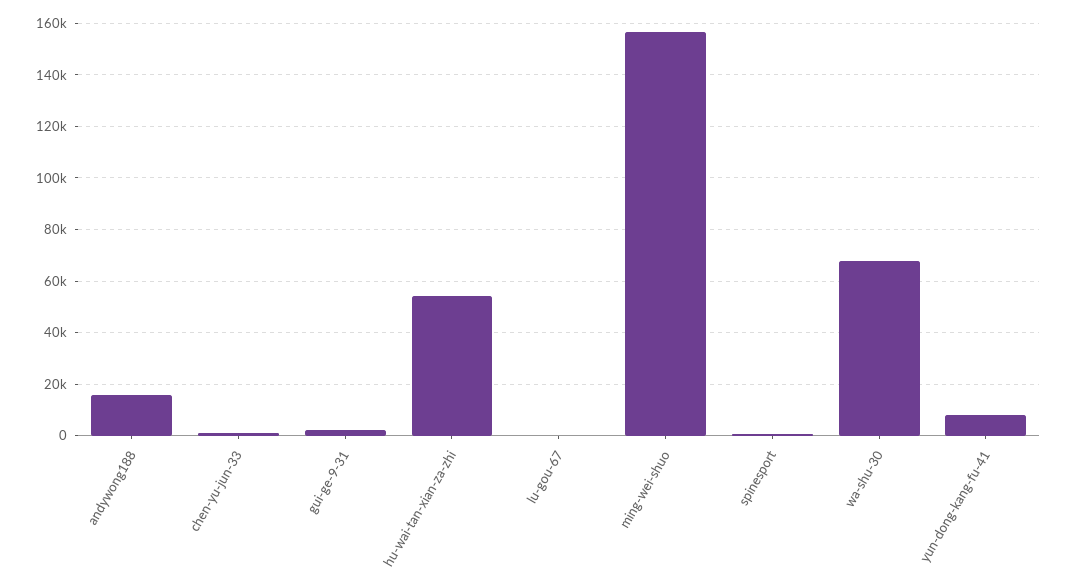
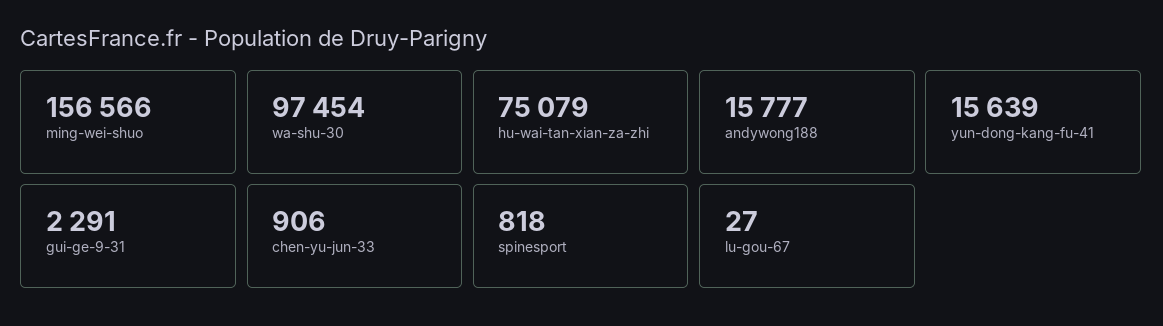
  {
    "andywong188": 15777,
    "chen-yu-jun-33": 906,
    "gui-ge-9-31": 2291,
-   "hu-wai-tan-xian-za-zhi": 55000,
+   "hu-wai-tan-xian-za-zhi": 75079,
    "lu-gou-67": 27,
    "ming-wei-shuo": 156566,
    "spinesport": 818,
-   "wa-shu-30": 67500,
+   "wa-shu-30": 97454,
-   "yun-dong-kang-fu-41": 7500
+   "yun-dong-kang-fu-41": 15639
  }

